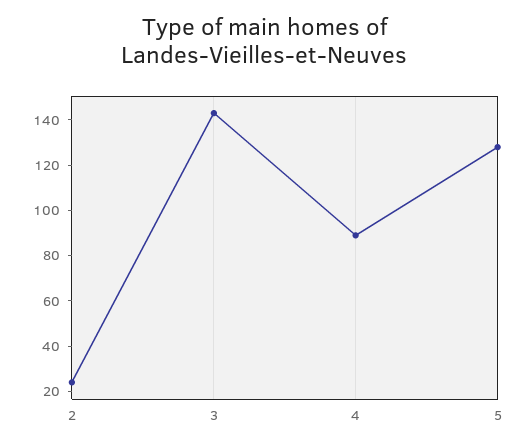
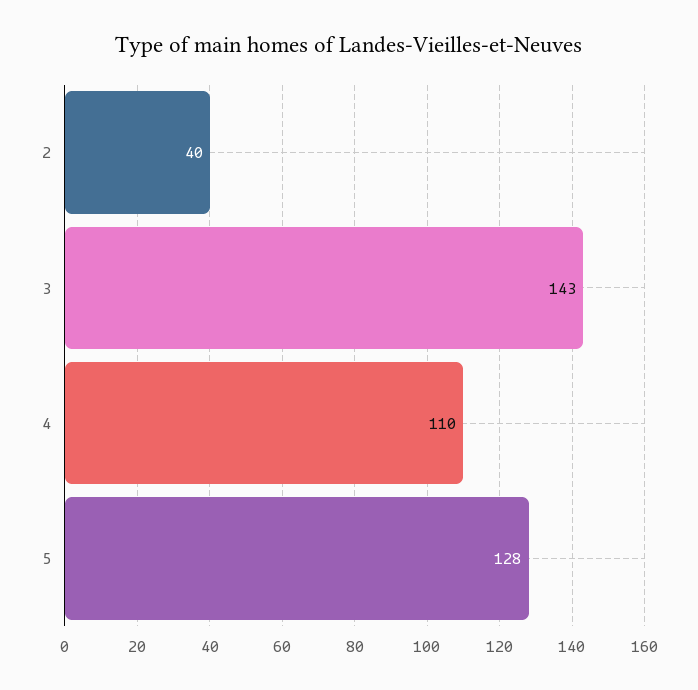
  {
-   "2": 25,
+   "2": 40,
    "3": 143,
-   "4": 90,
+   "4": 110,
    "5": 128
  }

